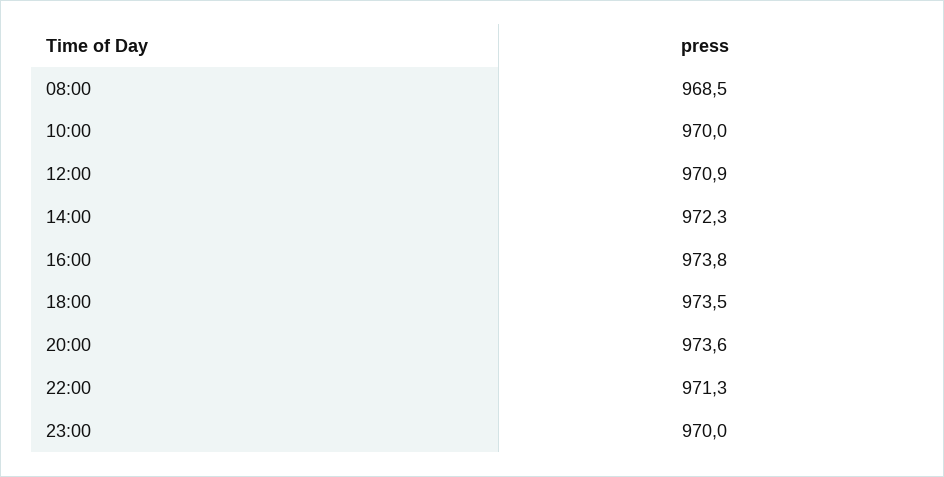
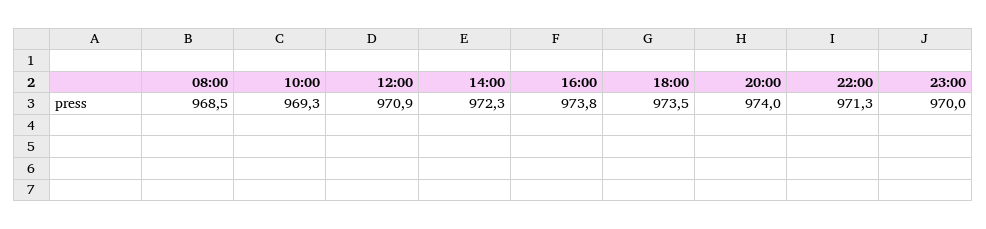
  {
    "08:00": 968.5,
-   "10:00": 970,
+   "10:00": 969.3,
    "12:00": 970.9,
    "14:00": 972.3,
    "16:00": 973.8,
    "18:00": 973.5,
-   "20:00": 973.6,
+   "20:00": 974,
    "22:00": 971.3,
    "23:00": 970
  }

